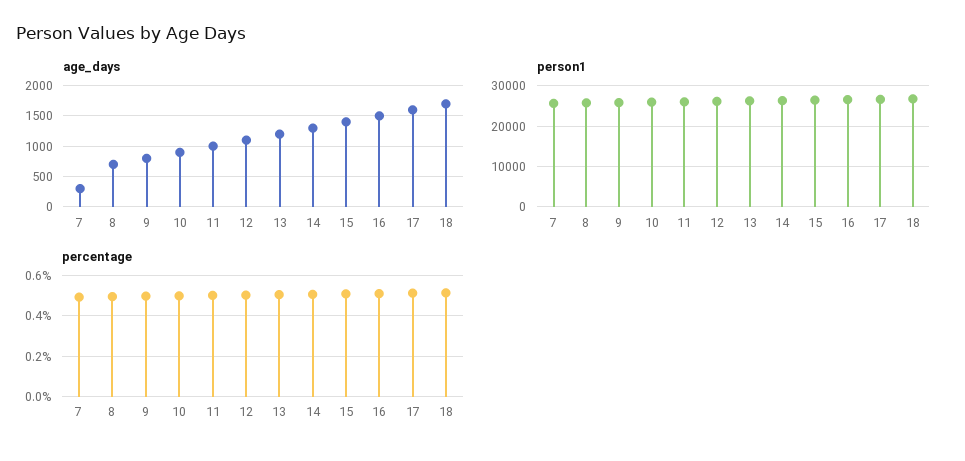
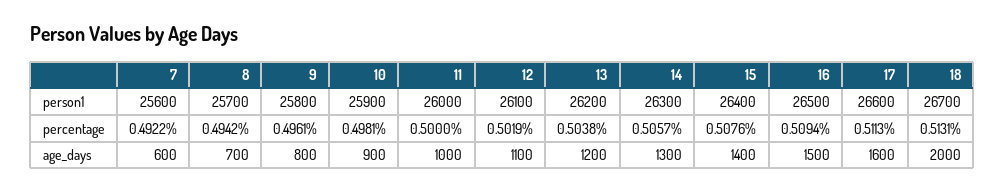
  {
    "age_days": {
-     "7": 300,
+     "7": 600,
      "8": 700,
      "9": 800,
      "10": 900,
      "11": 1000,
      "12": 1100,
      "13": 1200,
      "14": 1300,
      "15": 1400,
      "16": 1500,
      "17": 1600,
-     "18": 1700
+     "18": 2000
    },
    "person1": {
      "7": 25600,
      "8": 25700,
      "9": 25800,
      "10": 25900,
      "11": 26000,
      "12": 26100,
      "13": 26200,
      "14": 26300,
      "15": 26400,
      "16": 26500,
      "17": 26600,
      "18": 26700
    },
    "percentage": {
      "7": 0.4922,
      "8": 0.4942,
      "9": 0.4961,
      "10": 0.4981,
      "11": 0.5,
      "12": 0.5019,
      "13": 0.5038,
      "14": 0.5057,
      "15": 0.5076,
      "16": 0.5094,
      "17": 0.5113,
      "18": 0.5131
    }
  }

